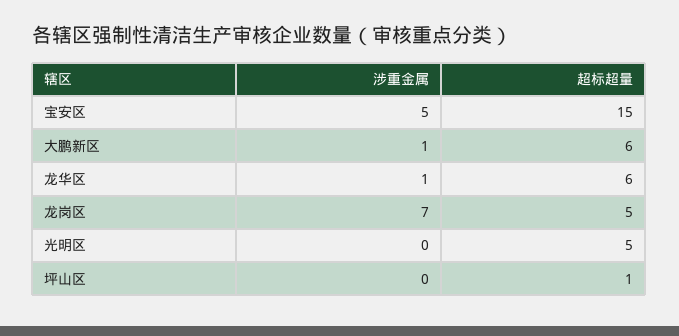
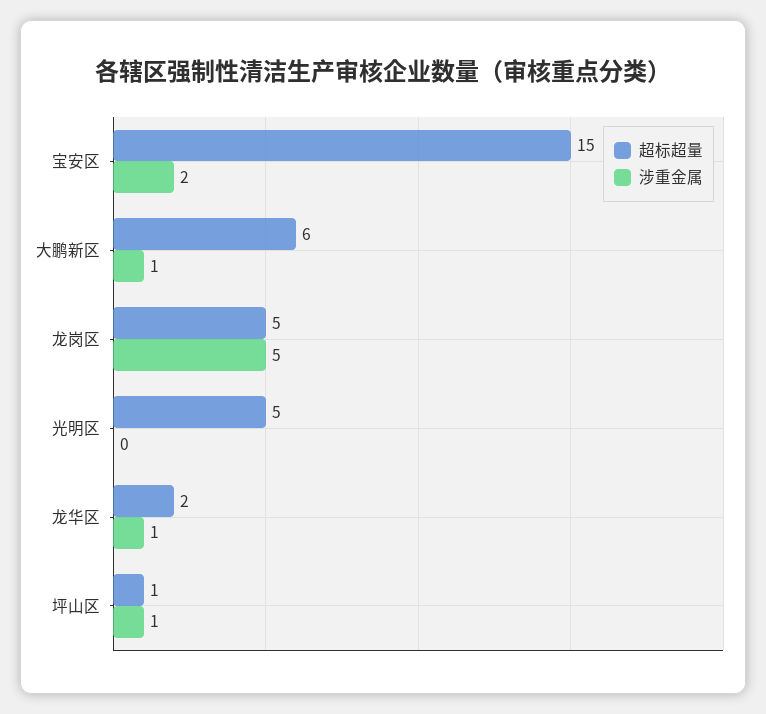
  {
    "涉重金属": {
-     "宝安区": 5,
+     "宝安区": 2,
      "大鹏新区": 1,
      "龙华区": 1,
-     "龙岗区": 7,
+     "龙岗区": 5,
      "光明区": 0,
-     "坪山区": 0
+     "坪山区": 1
    },
    "超标超量": {
      "宝安区": 15,
      "大鹏新区": 6,
-     "龙华区": 6,
+     "龙华区": 2,
      "龙岗区": 5,
      "光明区": 5,
      "坪山区": 1
    }
  }

